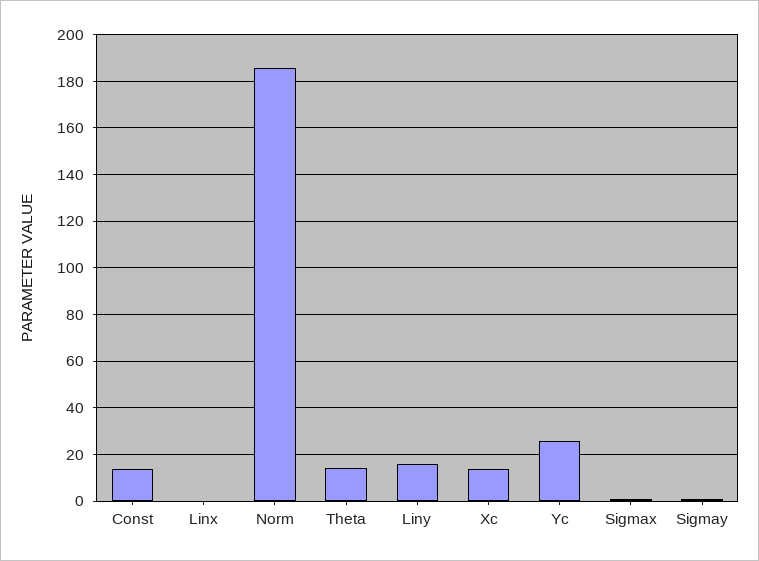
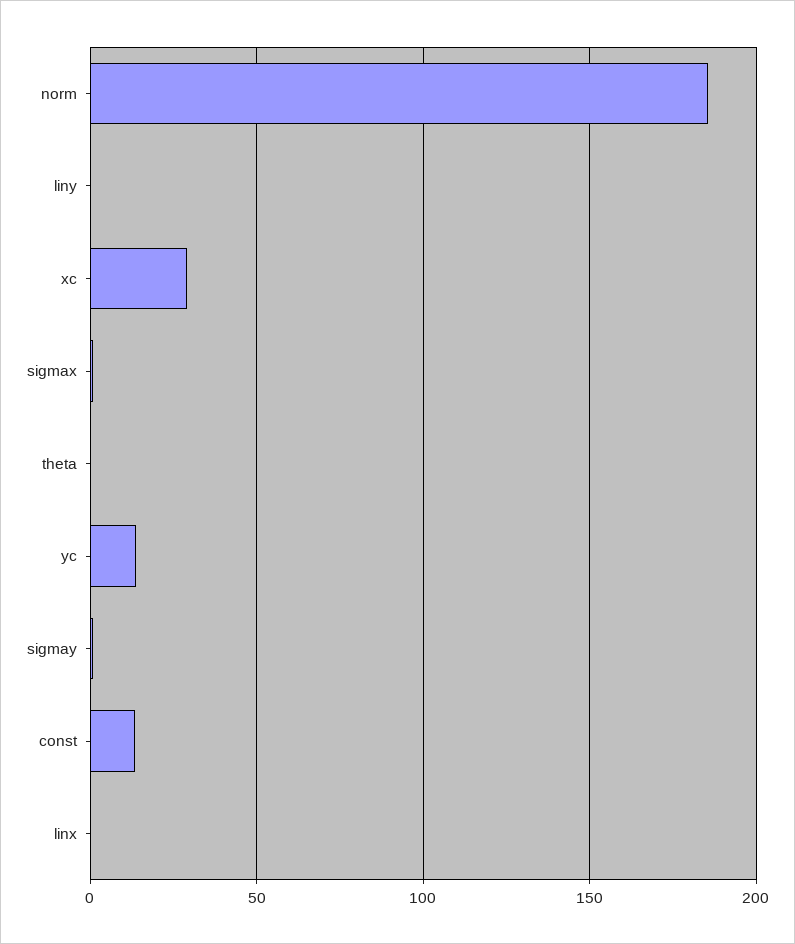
  {
    "Const": 15,
    "Linx": 0,
    "Norm": 185,
-   "Theta": 15,
+   "Theta": 0,
-   "Liny": 15,
+   "Liny": 0,
-   "Xc": 15,
+   "Xc": 30,
-   "Yc": 25,
+   "Yc": 15,
    "Sigmax": 0,
    "Sigmay": 0
  }

